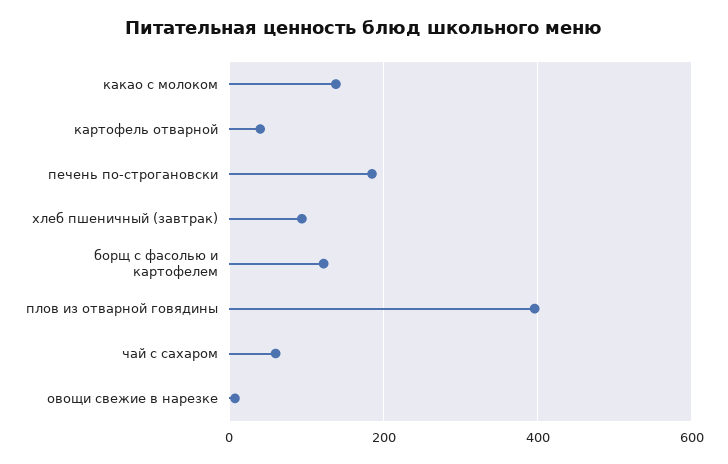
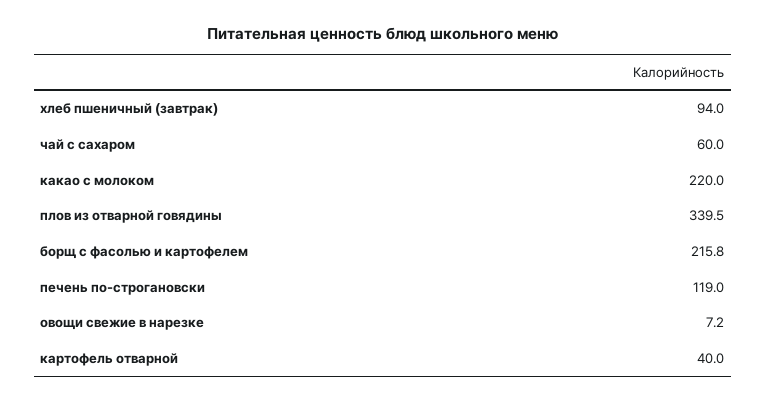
  {
-   "какао с молоком": 140,
+   "какао с молоком": 220,
    "картофель отварной": 40,
-   "печень по-строгановски": 180,
+   "печень по-строгановски": 119,
    "хлеб пшеничный (завтрак)": 94,
-   "борщ с фасолью и картофелем": 120,
+   "борщ с фасолью и картофелем": 215.8,
-   "плов из отварной говядины": 400,
+   "плов из отварной говядины": 339.5,
    "чай с сахаром": 60,
    "овощи свежие в нарезке": 7.2
  }

